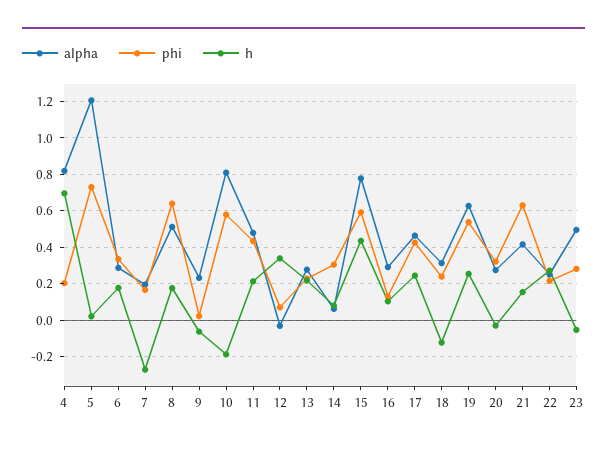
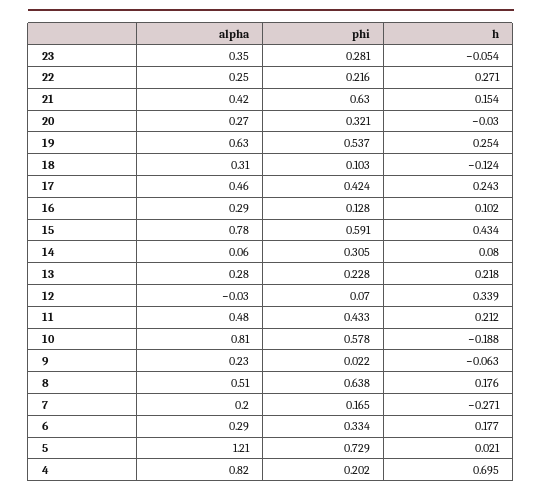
  {
    "alpha": {
      "4": 0.82,
      "5": 1.21,
      "6": 0.29,
      "7": 0.2,
      "8": 0.51,
      "9": 0.23,
      "10": 0.81,
      "11": 0.48,
      "12": -0.03,
      "13": 0.28,
      "14": 0.06,
      "15": 0.78,
      "16": 0.29,
      "17": 0.46,
      "18": 0.31,
      "19": 0.63,
      "20": 0.27,
      "21": 0.42,
      "22": 0.25,
-     "23": 0.5
+     "23": 0.35
    },
    "phi": {
      "4": 0.202,
      "5": 0.729,
      "6": 0.334,
      "7": 0.165,
      "8": 0.638,
      "9": 0.022,
      "10": 0.578,
      "11": 0.433,
      "12": 0.07,
      "13": 0.228,
      "14": 0.305,
      "15": 0.591,
      "16": 0.128,
      "17": 0.424,
-     "18": 0.25,
+     "18": 0.103,
      "19": 0.537,
      "20": 0.321,
      "21": 0.63,
      "22": 0.216,
      "23": 0.281
    },
    "h": {
      "4": 0.695,
      "5": 0.021,
      "6": 0.177,
      "7": -0.271,
      "8": 0.176,
      "9": -0.063,
      "10": -0.188,
      "11": 0.212,
      "12": 0.339,
      "13": 0.218,
      "14": 0.08,
      "15": 0.434,
      "16": 0.102,
      "17": 0.243,
      "18": -0.124,
      "19": 0.254,
      "20": -0.03,
      "21": 0.154,
      "22": 0.271,
      "23": -0.054
    }
  }

